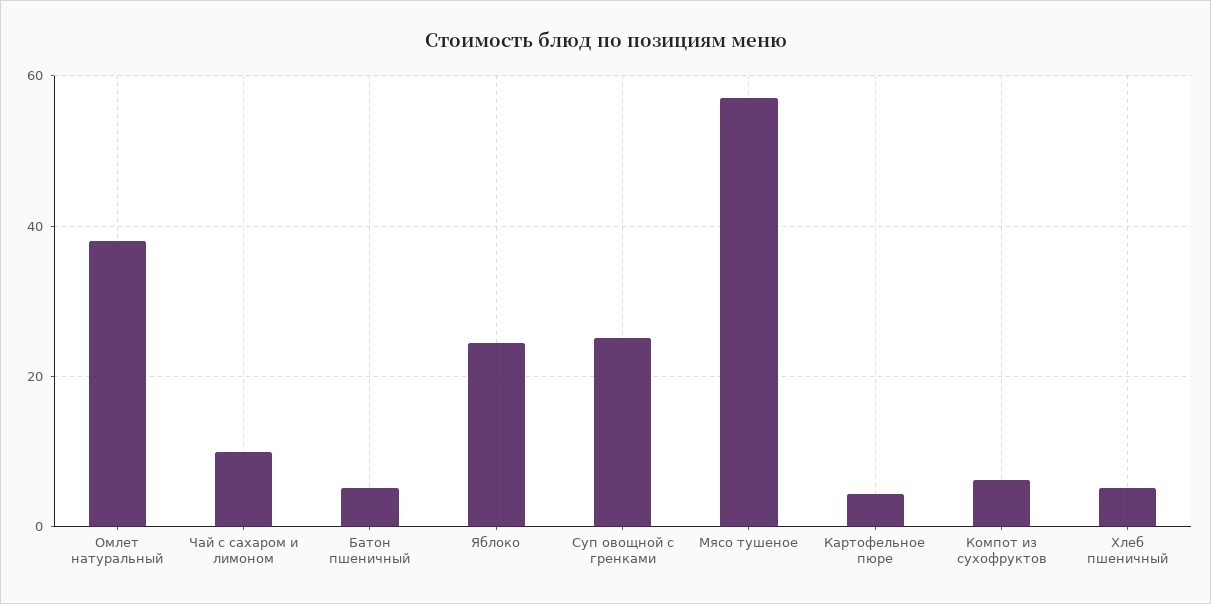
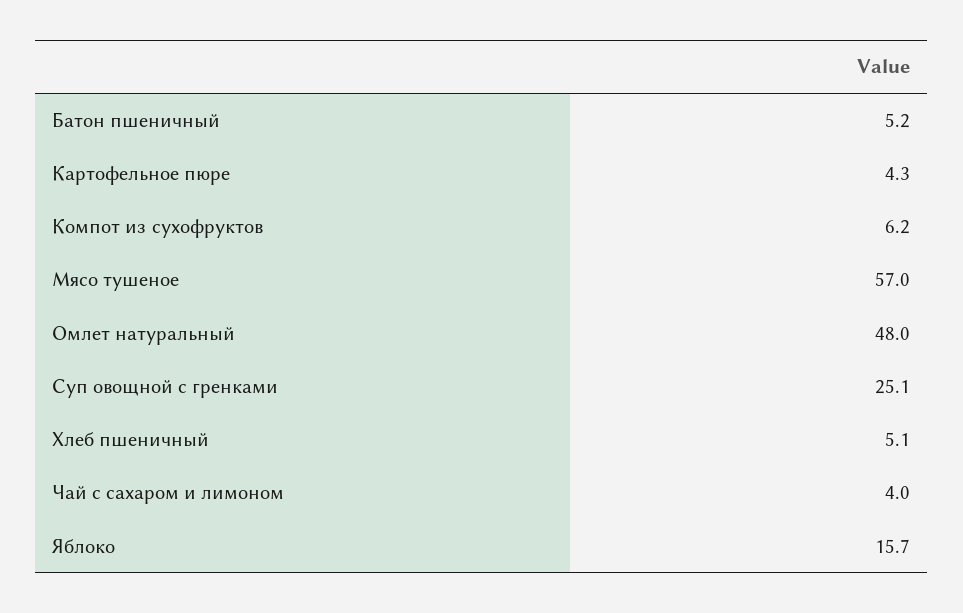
  {
-   "Омлет натуральный": 38,
+   "Омлет натуральный": 48,
-   "Чай с сахаром и лимоном": 10,
+   "Чай с сахаром и лимоном": 4,
    "Батон пшеничный": 5.2,
-   "Яблоко": 24,
+   "Яблоко": 15.7,
    "Суп овощной с гренками": 25.1,
    "Мясо тушеное": 57,
    "Картофельное пюре": 4.3,
    "Компот из сухофруктов": 6.2,
    "Хлеб пшеничный": 5.1
  }

